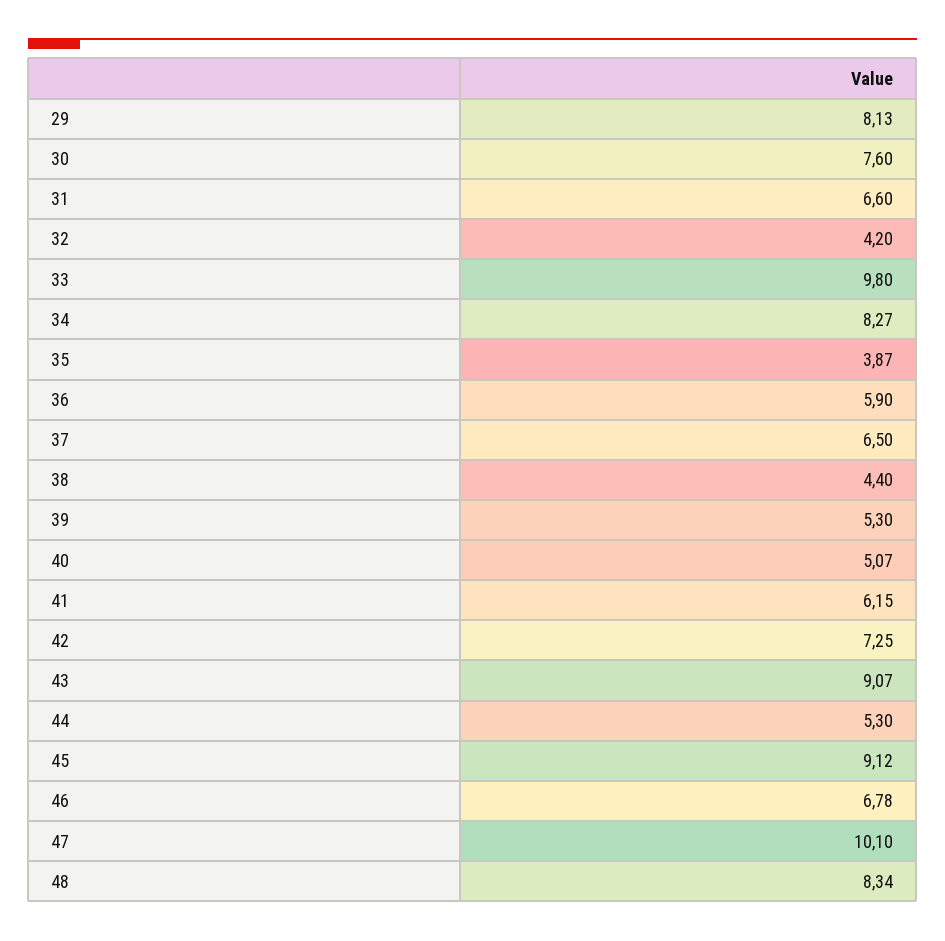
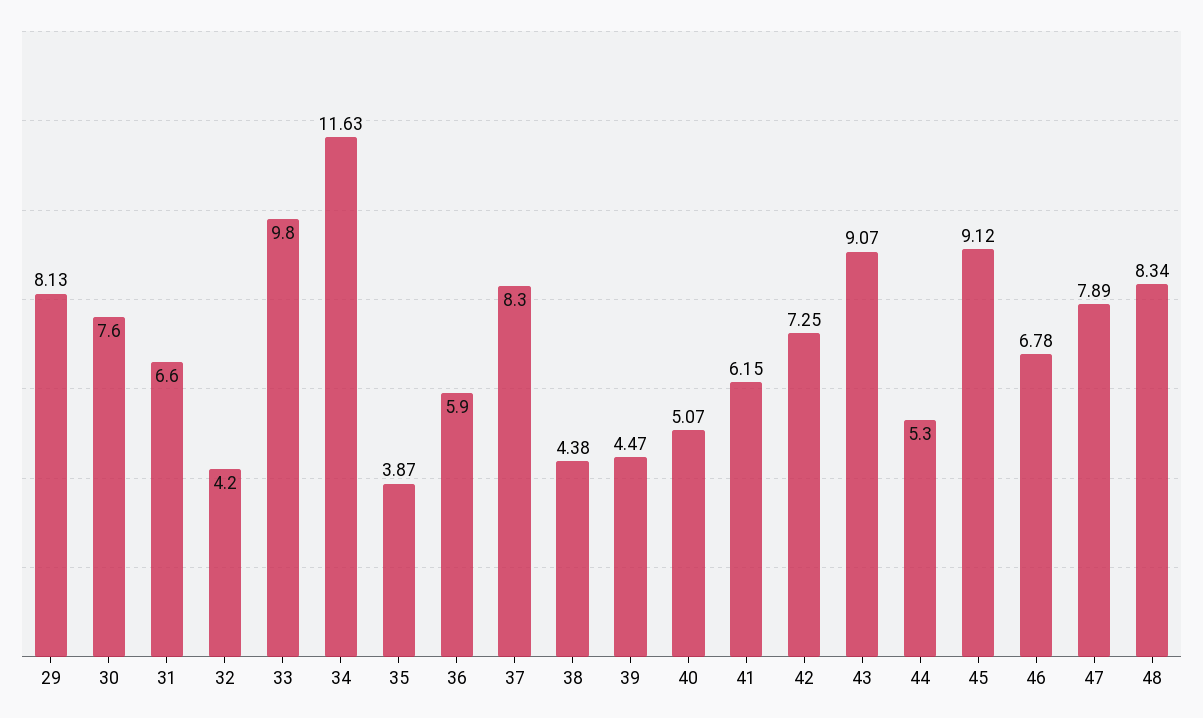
  {
    "29": 8.13,
    "30": 7.6,
    "31": 6.6,
    "32": 4.2,
    "33": 9.8,
-   "34": 8.27,
+   "34": 11.63,
    "35": 3.87,
    "36": 5.9,
-   "37": 6.5,
+   "37": 8.3,
-   "38": 4.4,
+   "38": 4.38,
-   "39": 5.3,
+   "39": 4.47,
    "40": 5.07,
    "41": 6.15,
    "42": 7.25,
    "43": 9.07,
    "44": 5.3,
    "45": 9.12,
    "46": 6.78,
-   "47": 10.1,
+   "47": 7.89,
    "48": 8.34
  }

